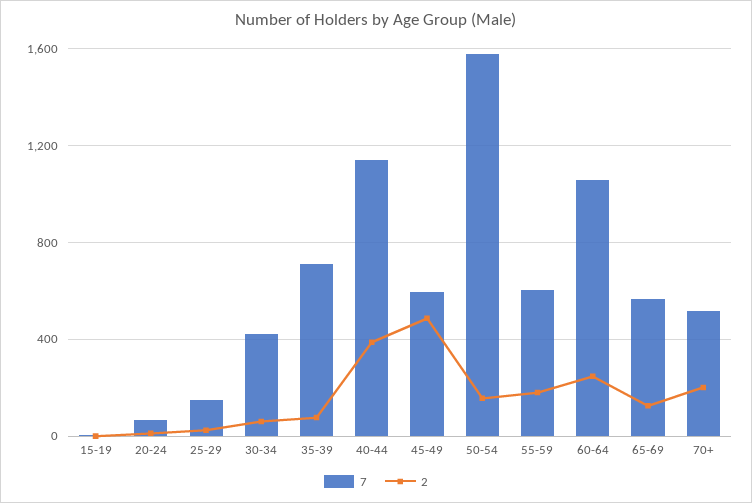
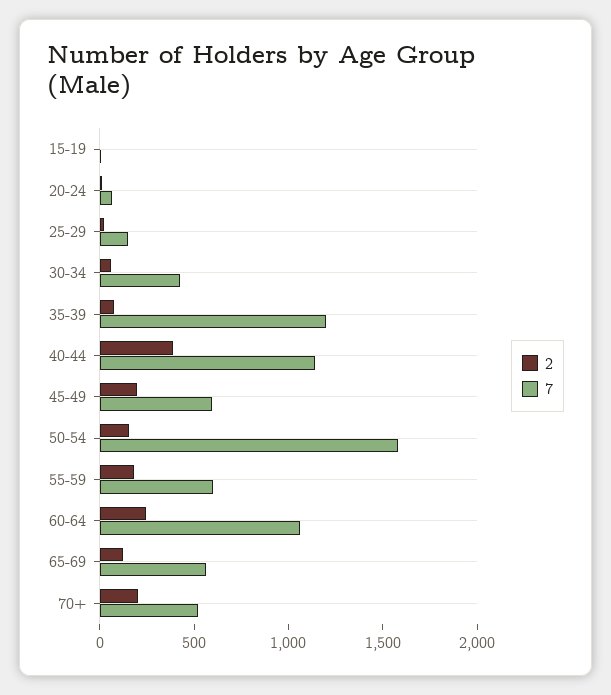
  {
    "7": {
      "15-19": 0,
      "20-24": 50,
      "25-29": 150,
      "30-34": 400,
-     "35-39": 700,
+     "35-39": 1200,
      "40-44": 1150,
      "45-49": 600,
      "50-54": 1600,
      "55-59": 600,
      "60-64": 1050,
      "65-69": 550,
      "70+": 500
    },
    "2": {
      "15-19": 0,
      "20-24": 0,
      "25-29": 0,
      "30-34": 50,
      "35-39": 100,
      "40-44": 400,
-     "45-49": 500,
+     "45-49": 200,
      "50-54": 150,
      "55-59": 200,
      "60-64": 250,
      "65-69": 150,
      "70+": 200
    }
  }

